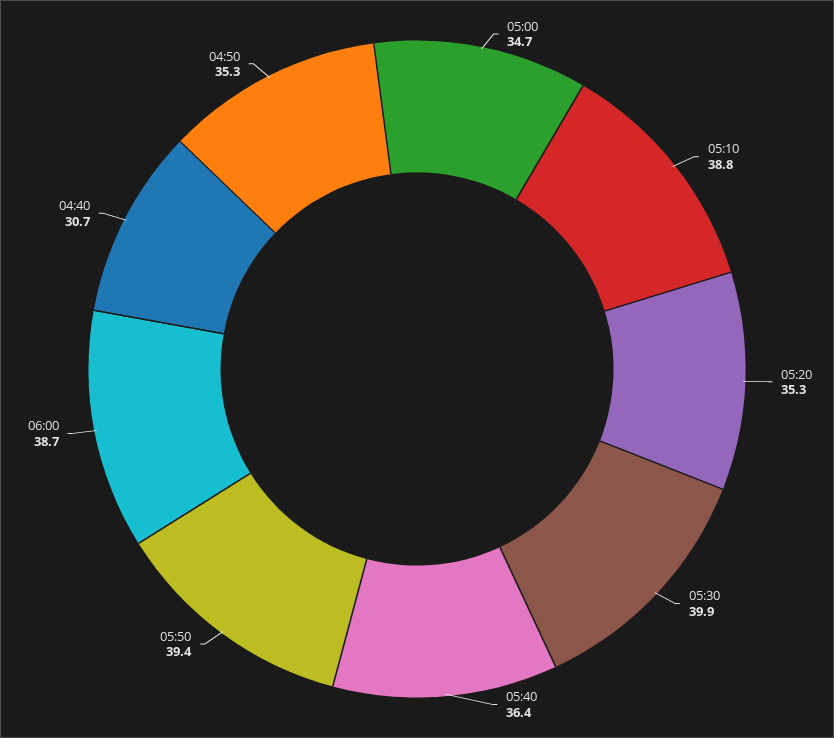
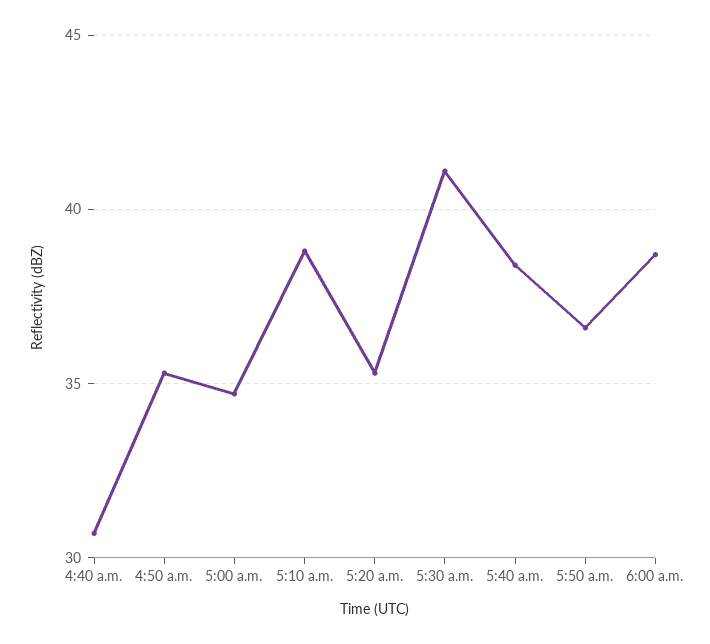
  {
    "05:00": 34.7,
    "05:10": 38.8,
    "05:20": 35.3,
-   "05:30": 39.9,
+   "05:30": 41,
-   "05:40": 36.4,
+   "05:40": 38.5,
-   "05:50": 39.4,
+   "05:50": 36.5,
    "06:00": 38.7,
    "04:40": 30.7,
    "04:50": 35.3
  }

